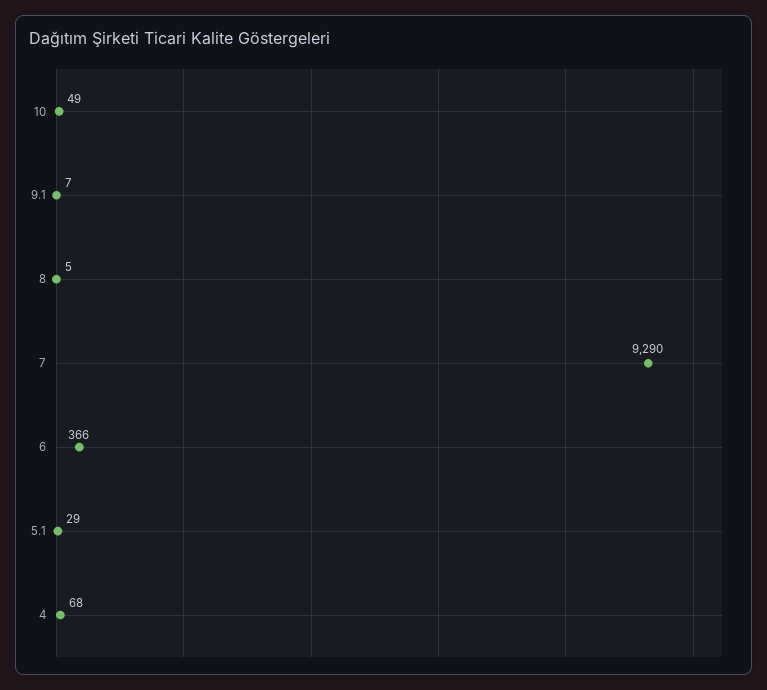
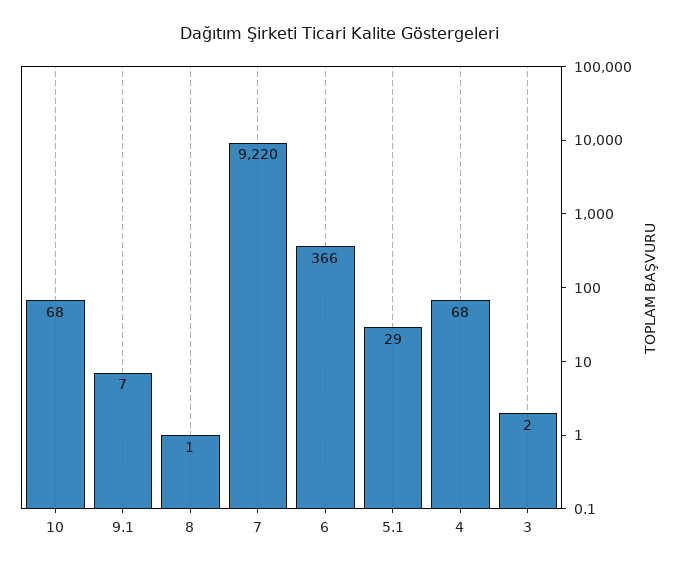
  {
-   "10": 49,
+   "10": 68,
    "9.1": 7,
-   "8": 5,
+   "8": 1,
-   "7": 9290,
+   "7": 9220,
    "6": 366,
    "5.1": 29,
-   "4": 68
+   "4": 68,
+   "3": 2
  }

